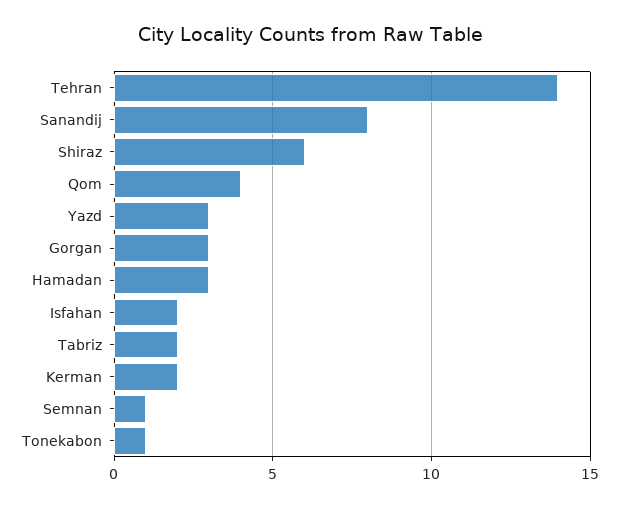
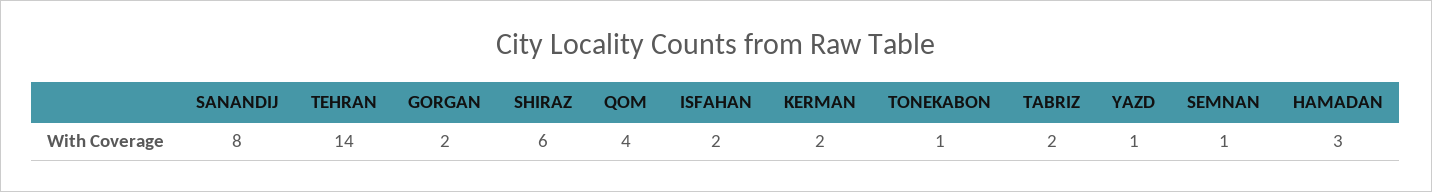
  {
    "Tehran": 14,
    "Sanandij": 8,
    "Shiraz": 6,
    "Qom": 4,
-   "Yazd": 3,
+   "Yazd": 1,
-   "Gorgan": 3,
+   "Gorgan": 2,
    "Hamadan": 3,
    "Isfahan": 2,
    "Tabriz": 2,
    "Kerman": 2,
    "Semnan": 1,
    "Tonekabon": 1
  }

